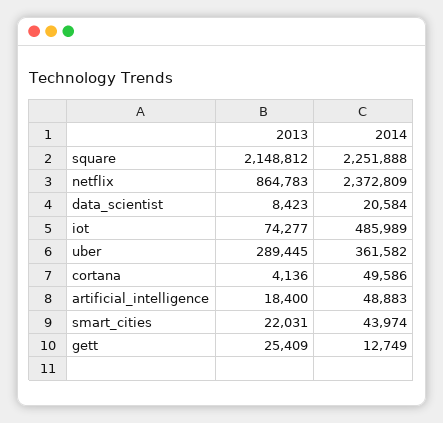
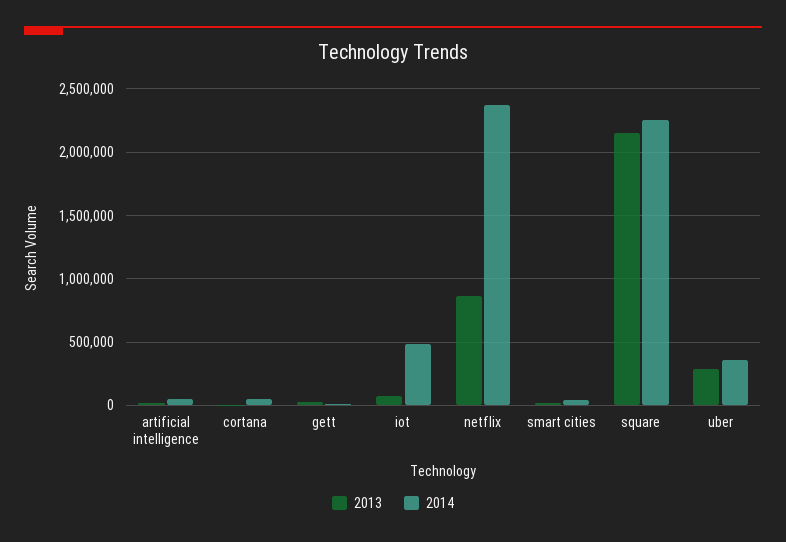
  {
    "2013": {
      "square": 2148812,
      "netflix": 864783,
-     "data_scientist": 8423,
      "iot": 74277,
      "uber": 289445,
      "cortana": 4136,
      "artificial_intelligence": 18400,
      "smart_cities": 22031,
      "gett": 25409
    },
    "2014": {
      "square": 2251888,
      "netflix": 2372809,
-     "data_scientist": 20584,
      "iot": 485989,
      "uber": 361582,
      "cortana": 49586,
      "artificial_intelligence": 48883,
      "smart_cities": 43974,
      "gett": 12749
    }
  }

